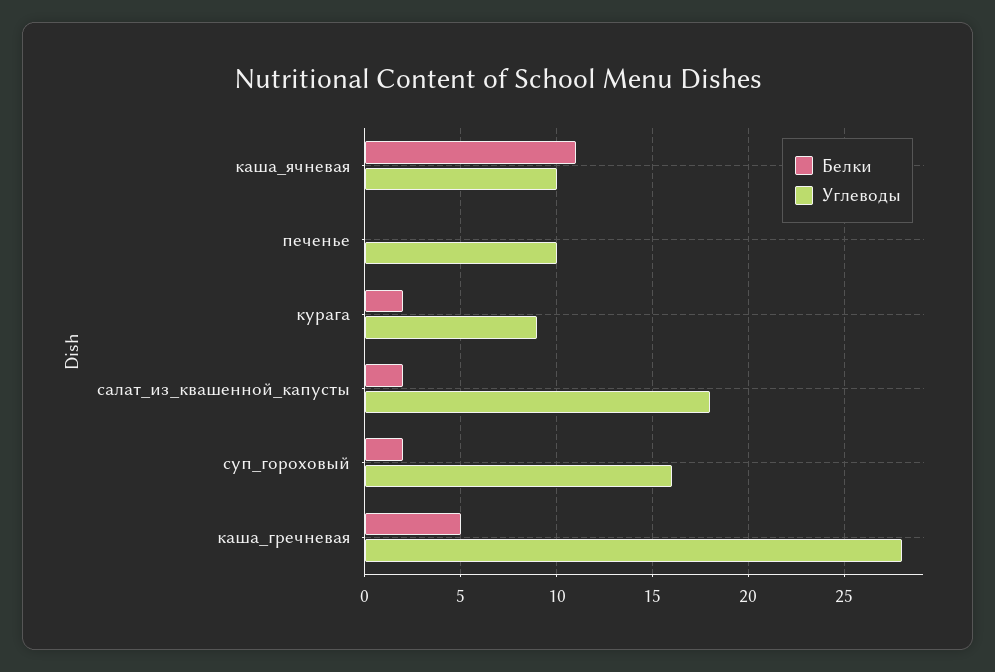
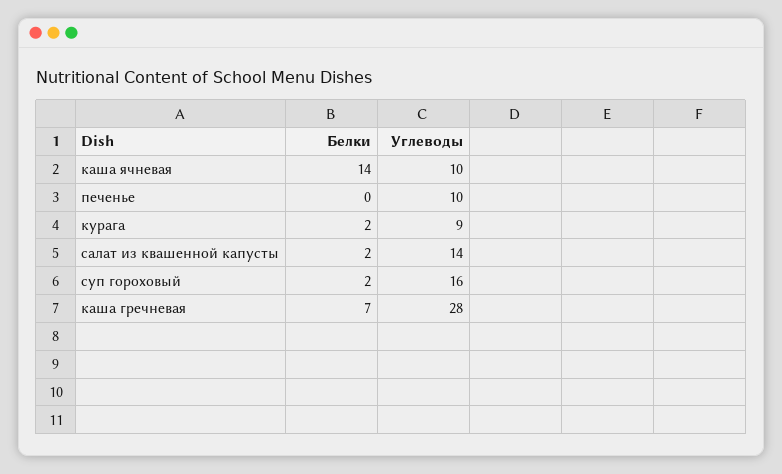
  {
    "Белки": {
-     "каша_ячневая": 11,
+     "каша_ячневая": 14,
      "печенье": 0,
      "курага": 2,
      "салат_из_квашенной_капусты": 2,
      "суп_гороховый": 2,
-     "каша_гречневая": 5
+     "каша_гречневая": 7
    },
    "Углеводы": {
      "каша_ячневая": 10,
      "печенье": 10,
      "курага": 9,
-     "салат_из_квашенной_капусты": 18,
+     "салат_из_квашенной_капусты": 14,
      "суп_гороховый": 16,
      "каша_гречневая": 28
    }
  }

